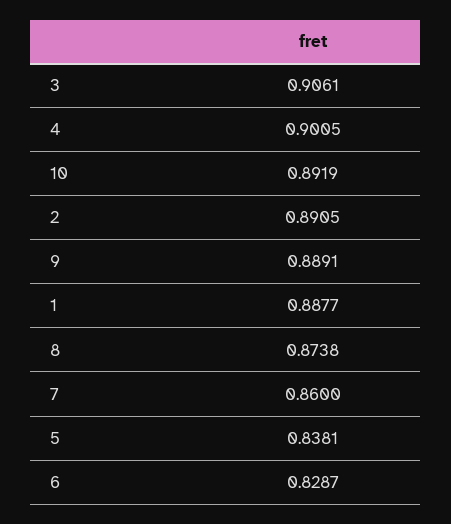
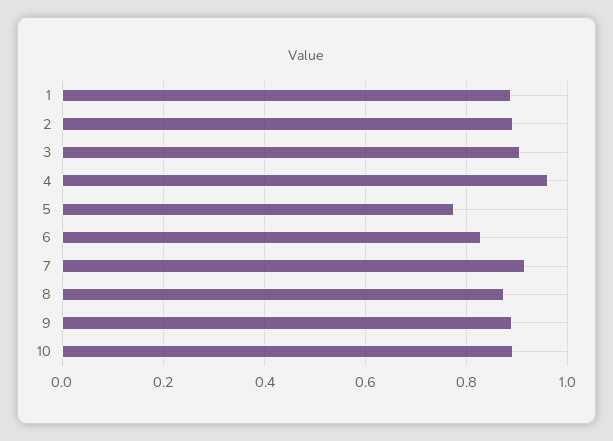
  {
    "3": 0.9061,
-   "4": 0.9005,
+   "4": 0.96,
    "10": 0.8919,
    "2": 0.8905,
    "9": 0.8891,
    "1": 0.8877,
    "8": 0.8738,
-   "7": 0.86,
+   "7": 0.92,
-   "5": 0.8381,
+   "5": 0.78,
    "6": 0.8287
  }

